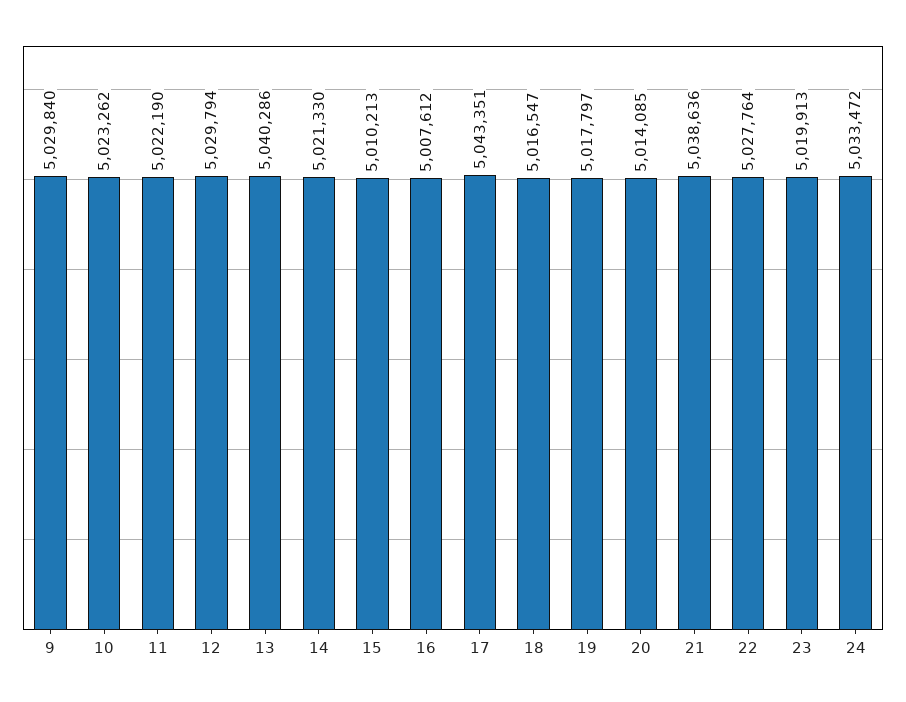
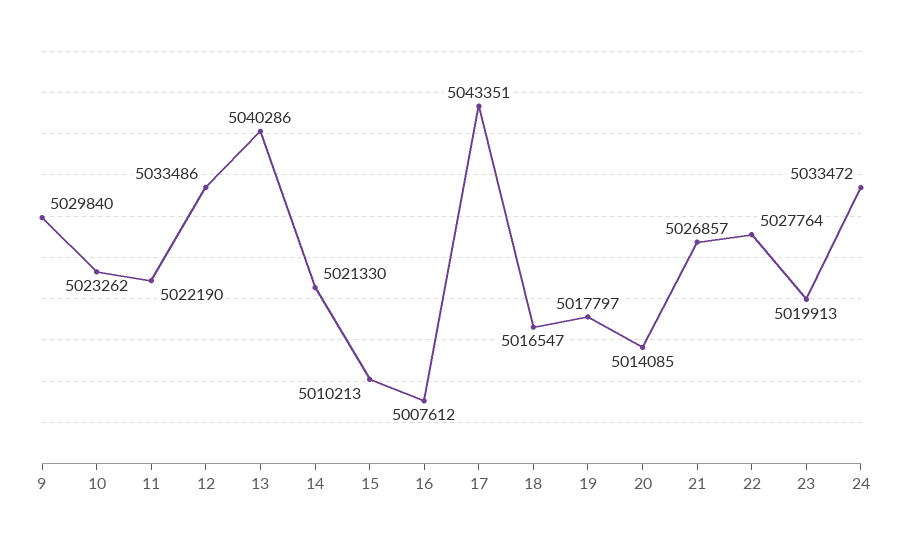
  {
    "9": 5029840,
    "10": 5023262,
    "11": 5022190,
-   "12": 5029794,
+   "12": 5033486,
    "13": 5040286,
    "14": 5021330,
    "15": 5010213,
    "16": 5007612,
    "17": 5043351,
    "18": 5016547,
    "19": 5017797,
    "20": 5014085,
-   "21": 5038636,
+   "21": 5026857,
    "22": 5027764,
    "23": 5019913,
    "24": 5033472
  }

